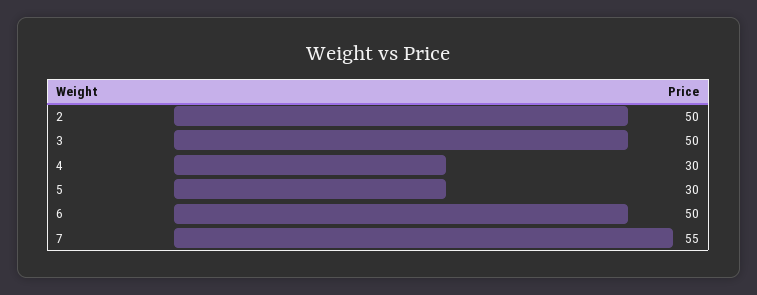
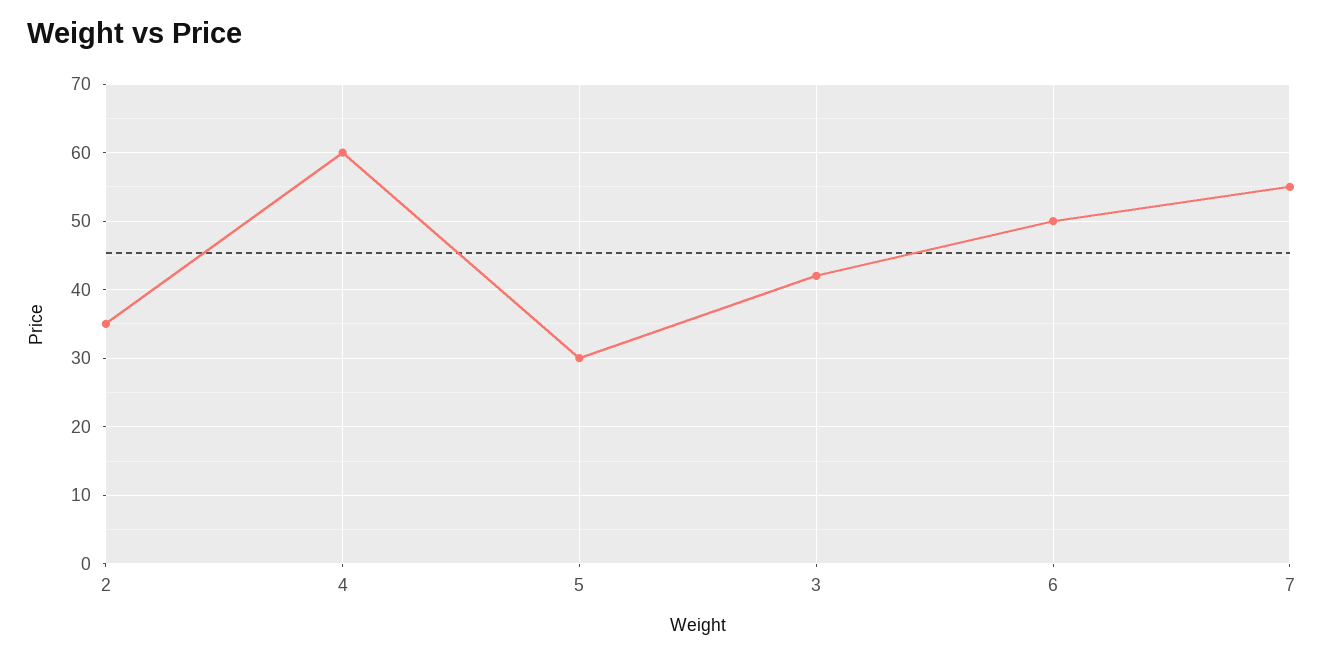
  {
-   "2": 50,
+   "2": 35,
-   "3": 50,
+   "3": 42,
-   "4": 30,
+   "4": 60,
    "5": 30,
    "6": 50,
    "7": 55
  }

